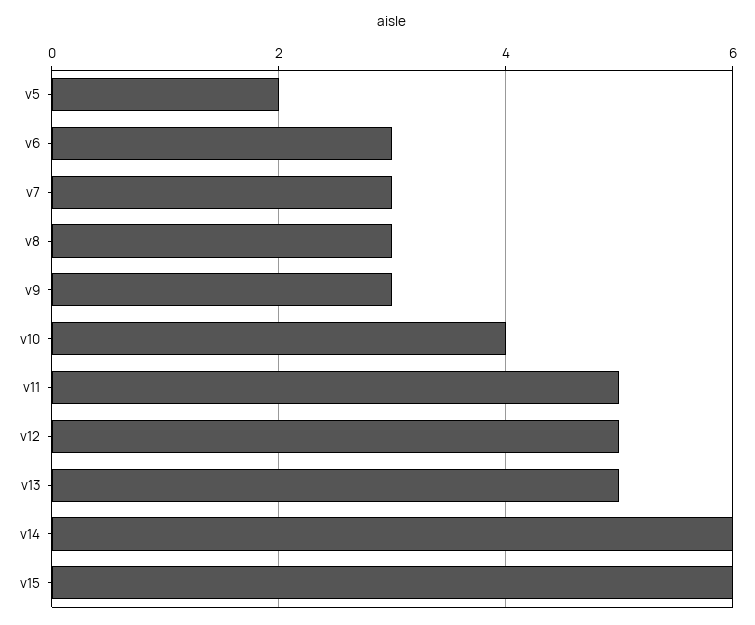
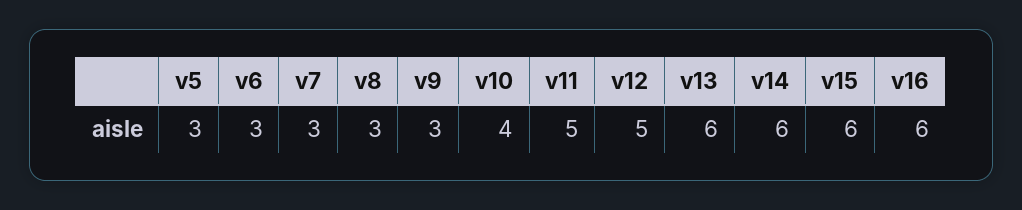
  {
-   "v5": 2,
+   "v5": 3,
    "v6": 3,
    "v7": 3,
    "v8": 3,
    "v9": 3,
    "v10": 4,
    "v11": 5,
    "v12": 5,
-   "v13": 5,
+   "v13": 6,
    "v14": 6,
-   "v15": 6
+   "v15": 6,
+   "v16": 6
  }

